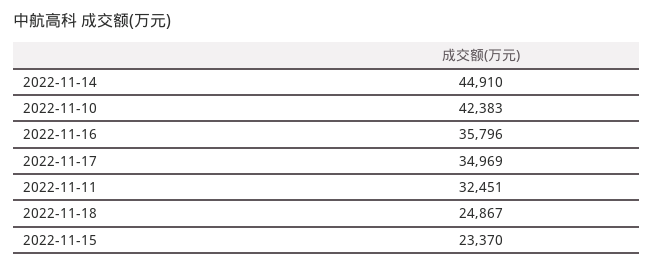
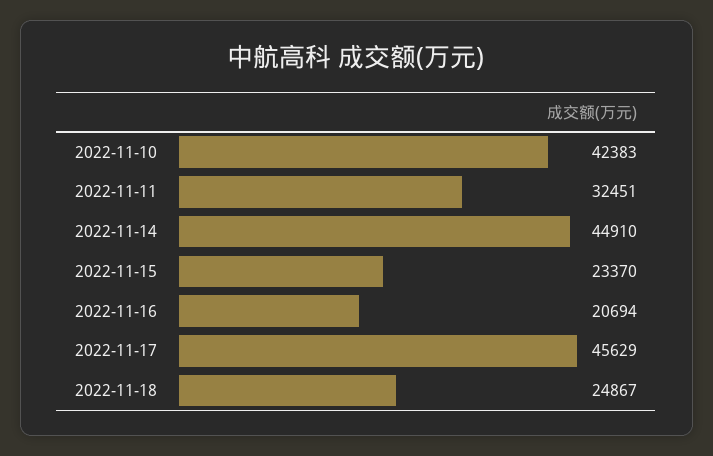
  {
    "2022-11-14": 44910,
    "2022-11-10": 42383,
-   "2022-11-16": 35796,
+   "2022-11-16": 20694,
-   "2022-11-17": 34969,
+   "2022-11-17": 45629,
    "2022-11-11": 32451,
    "2022-11-18": 24867,
    "2022-11-15": 23370
  }

